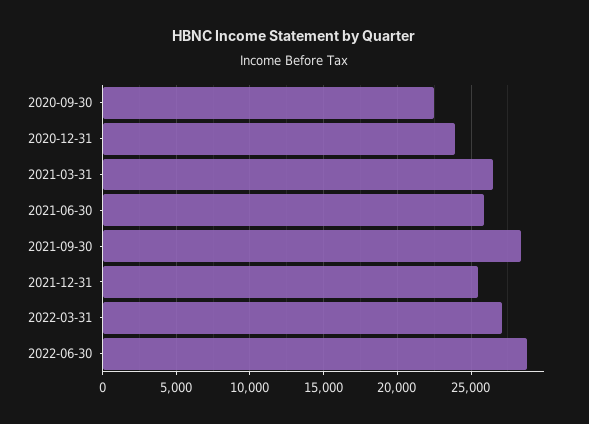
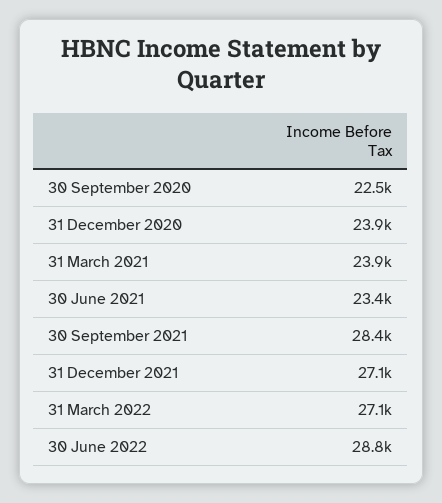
  {
    "2020-09-30": 22500,
    "2020-12-31": 23900,
-   "2021-03-31": 26500,
+   "2021-03-31": 23900,
-   "2021-06-30": 26000,
+   "2021-06-30": 23400,
    "2021-09-30": 28400,
-   "2021-12-31": 25500,
+   "2021-12-31": 27100,
    "2022-03-31": 27100,
    "2022-06-30": 28800
  }

